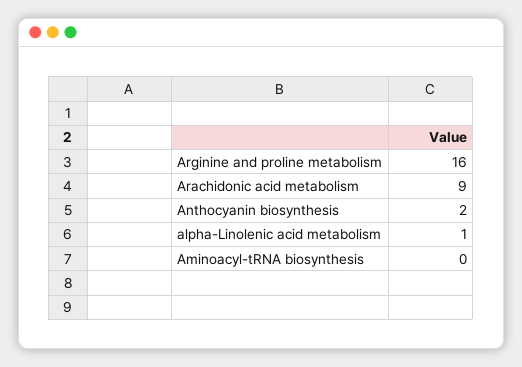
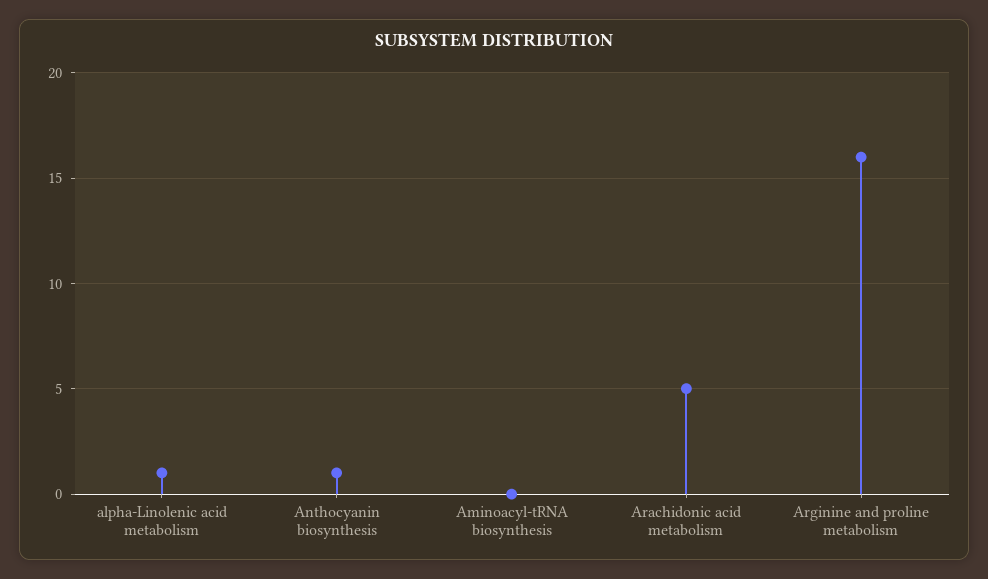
  {
    "Arginine and proline metabolism": 16,
-   "Arachidonic acid metabolism": 9,
+   "Arachidonic acid metabolism": 5,
-   "Anthocyanin biosynthesis": 2,
+   "Anthocyanin biosynthesis": 1,
    "alpha-Linolenic acid metabolism": 1,
    "Aminoacyl-tRNA biosynthesis": 0
  }

